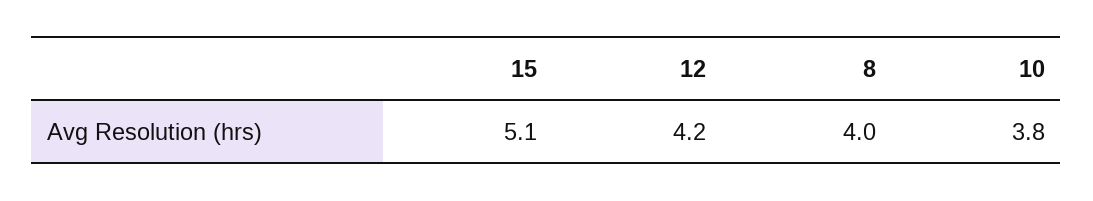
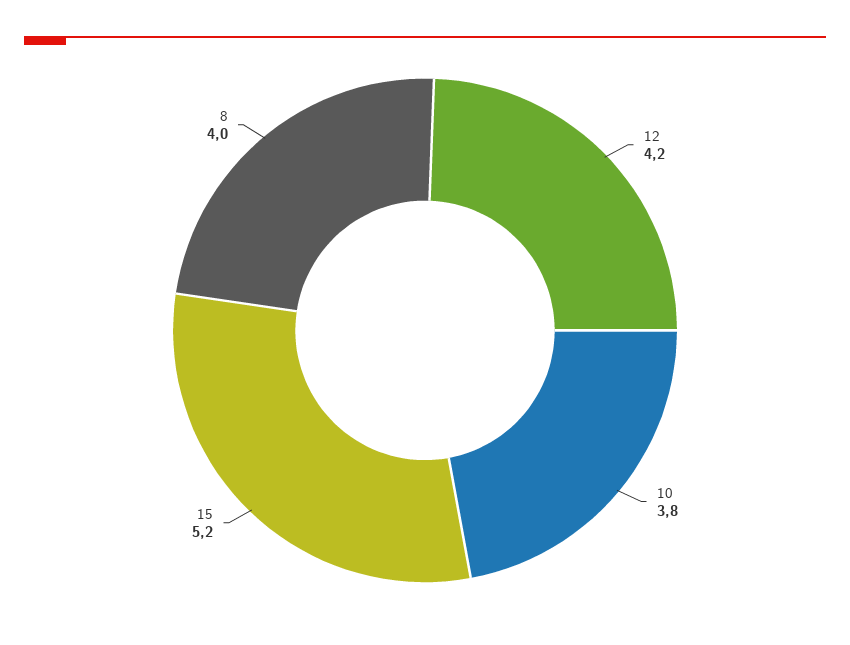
  {
-   "15": 5.1,
+   "15": 5.2,
    "12": 4.2,
    "8": 4,
    "10": 3.8
  }

